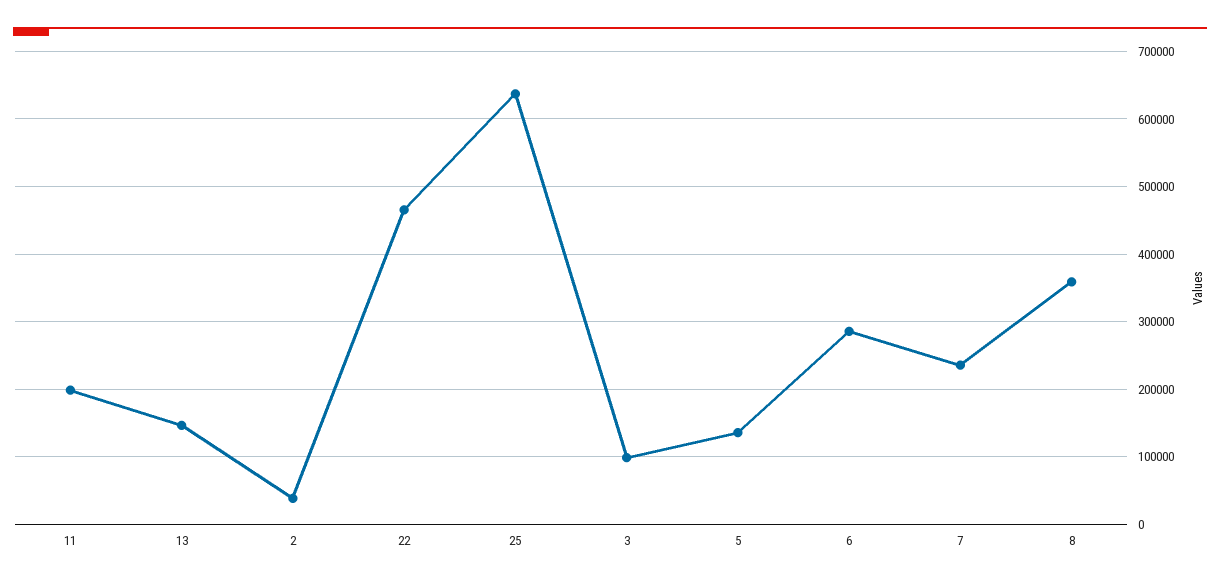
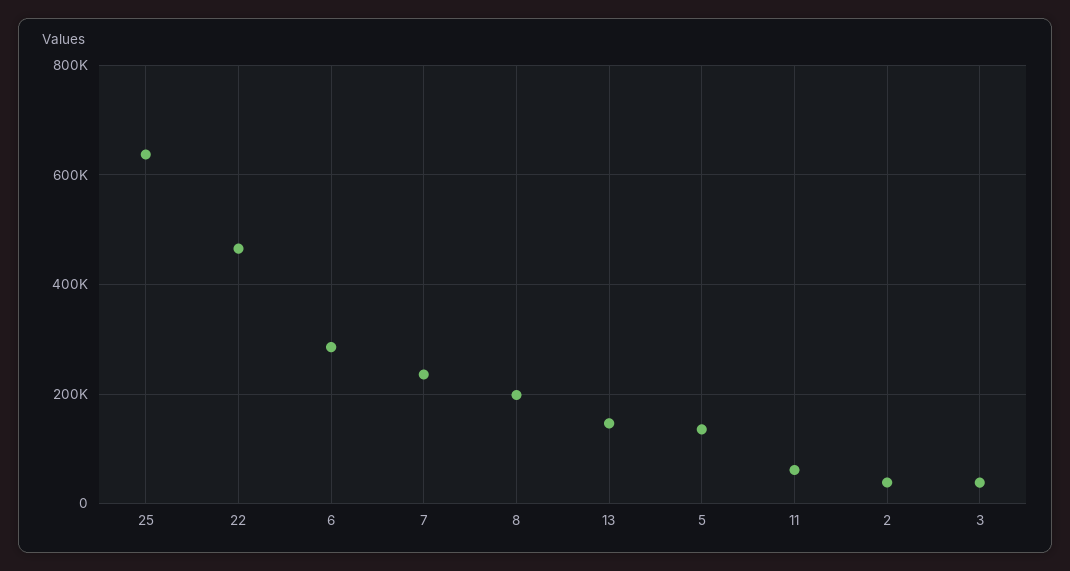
  {
-   "11": 200000,
+   "11": 60000,
    "13": 150000,
    "2": 40000,
    "22": 470000,
    "25": 640000,
-   "3": 100000,
+   "3": 40000,
    "5": 140000,
    "6": 290000,
    "7": 240000,
-   "8": 360000
+   "8": 200000
  }

